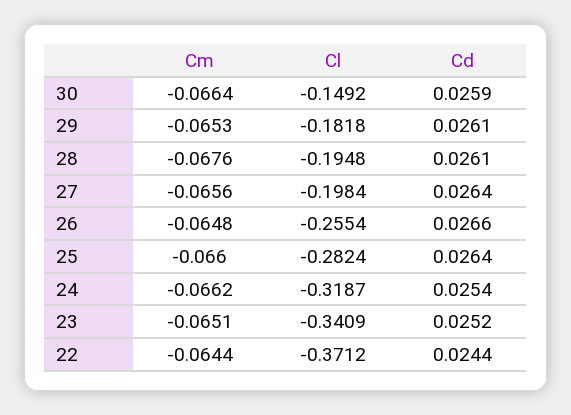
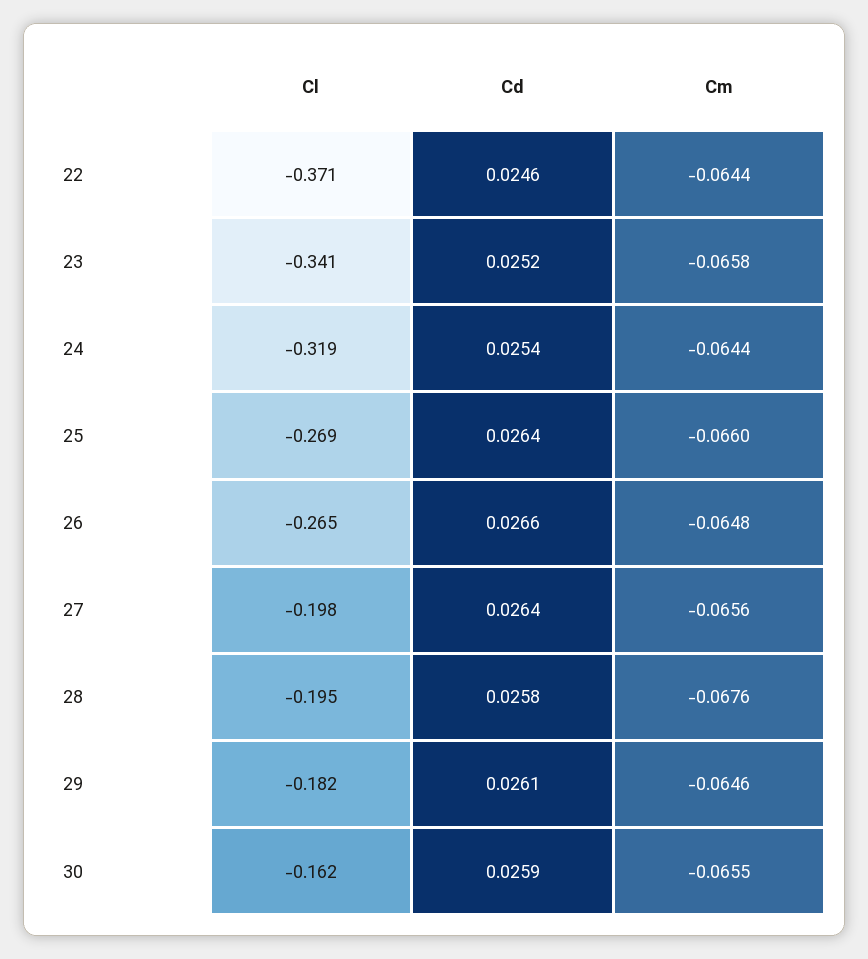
  {
    "Cm": {
-     "30": -0.0664,
+     "30": -0.0655,
-     "29": -0.0653,
+     "29": -0.0646,
      "28": -0.0676,
      "27": -0.0656,
      "26": -0.0648,
      "25": -0.066,
-     "24": -0.0662,
+     "24": -0.0644,
-     "23": -0.0651,
+     "23": -0.0658,
      "22": -0.0644
    },
    "Cl": {
-     "30": -0.1492,
+     "30": -0.162,
      "29": -0.1818,
      "28": -0.1948,
      "27": -0.1984,
-     "26": -0.2554,
+     "26": -0.265,
-     "25": -0.2824,
+     "25": -0.269,
      "24": -0.3187,
      "23": -0.3409,
      "22": -0.3712
    },
    "Cd": {
      "30": 0.0259,
      "29": 0.0261,
-     "28": 0.0261,
+     "28": 0.0258,
      "27": 0.0264,
      "26": 0.0266,
      "25": 0.0264,
      "24": 0.0254,
      "23": 0.0252,
-     "22": 0.0244
+     "22": 0.0246
    }
  }

